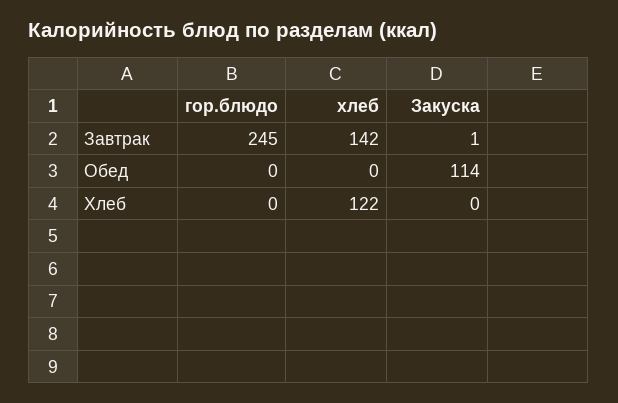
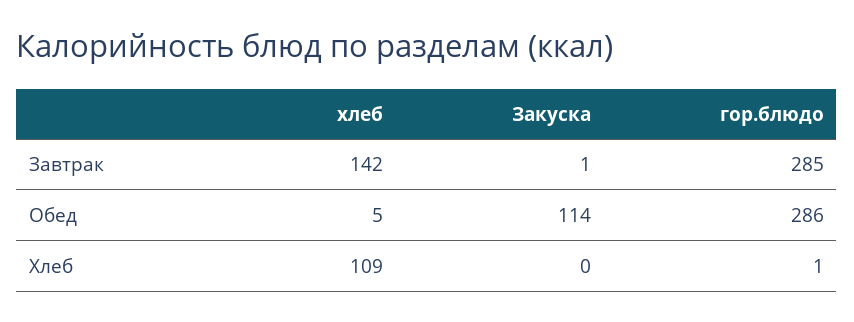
  {
    "гор.блюдо": {
-     "Завтрак": 245,
+     "Завтрак": 285,
-     "Обед": 0,
+     "Обед": 286,
-     "Хлеб": 0
+     "Хлеб": 1
    },
    "хлеб": {
      "Завтрак": 142,
-     "Обед": 0,
+     "Обед": 5,
-     "Хлеб": 122
+     "Хлеб": 109
    },
    "Закуска": {
      "Завтрак": 1,
      "Обед": 114,
      "Хлеб": 0
    }
  }

